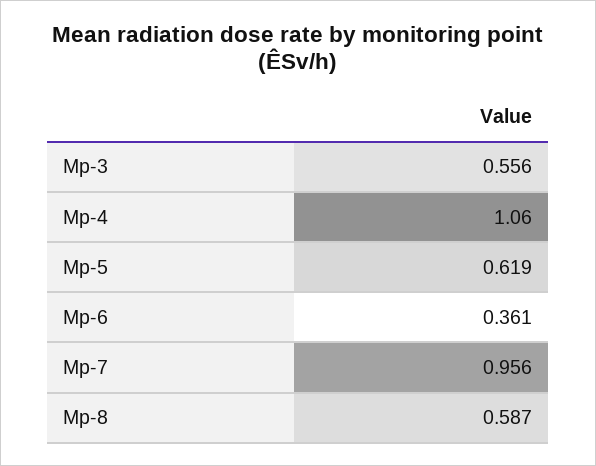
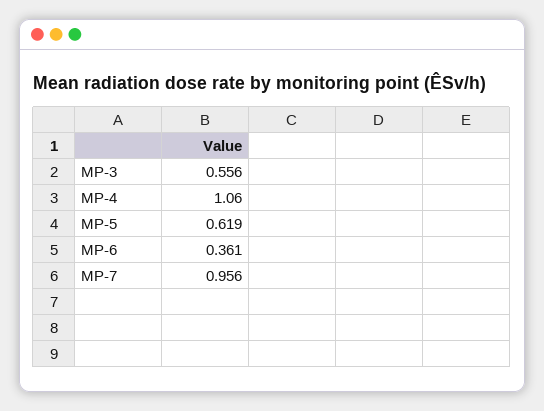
  {
    "Mp-3": 0.556,
    "Mp-4": 1.06,
    "Mp-5": 0.619,
    "Mp-6": 0.361,
-   "Mp-7": 0.956,
+   "Mp-7": 0.956
-   "Mp-8": 0.587
  }

